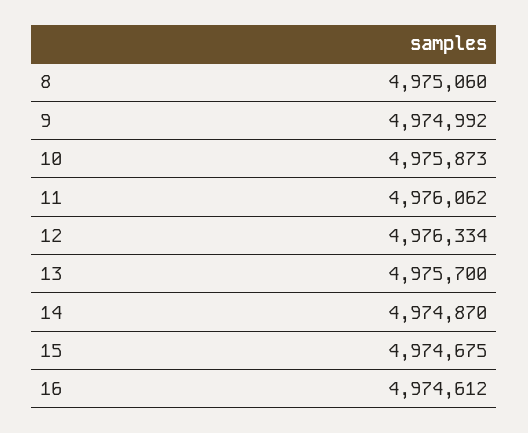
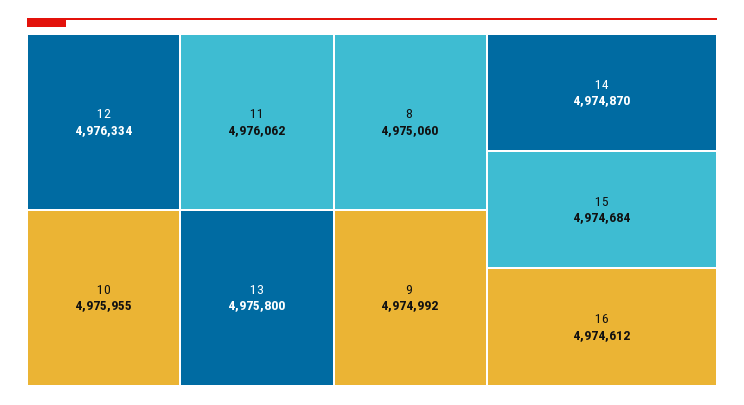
  {
    "8": 4975060,
    "9": 4974992,
-   "10": 4975873,
+   "10": 4975955,
    "11": 4976062,
    "12": 4976334,
-   "13": 4975700,
+   "13": 4975800,
    "14": 4974870,
-   "15": 4974675,
+   "15": 4974684,
    "16": 4974612
  }

